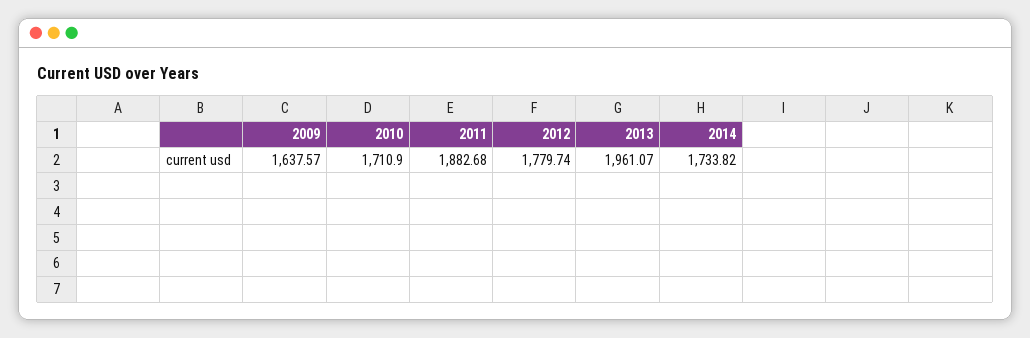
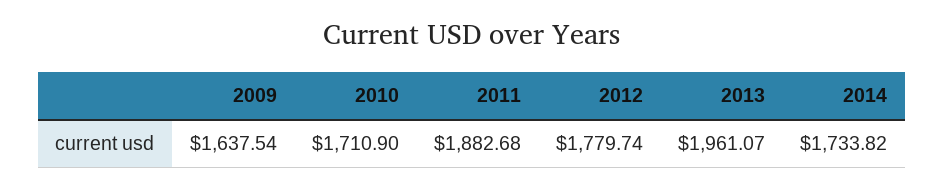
  {
-   "2009": 1637.57,
+   "2009": 1637.54,
    "2010": 1710.9,
    "2011": 1882.68,
    "2012": 1779.74,
    "2013": 1961.07,
    "2014": 1733.82
  }

